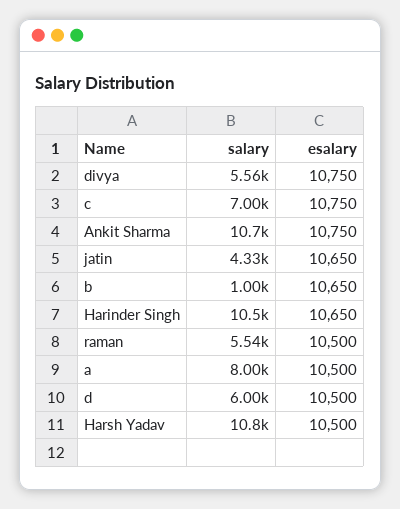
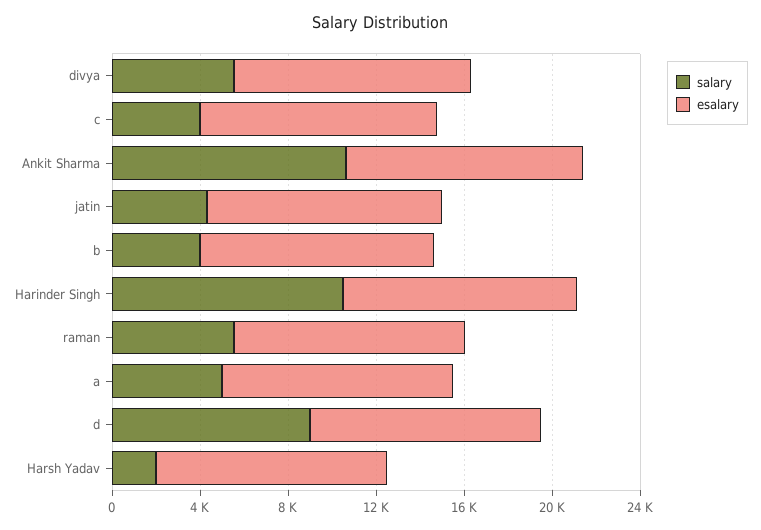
  {
    "salary": {
      "divya": 5560,
-     "c": 7000,
+     "c": 4000,
      "Ankit Sharma": 10700,
      "jatin": 4330,
-     "b": 1000,
+     "b": 4000,
      "Harinder Singh": 10500,
      "raman": 5540,
-     "a": 8000,
+     "a": 5000,
-     "d": 6000,
+     "d": 9000,
-     "Harsh Yadav": 10800
+     "Harsh Yadav": 2000
    },
    "esalary": {
      "divya": 10750,
      "c": 10750,
      "Ankit Sharma": 10750,
      "jatin": 10650,
      "b": 10650,
      "Harinder Singh": 10650,
      "raman": 10500,
      "a": 10500,
      "d": 10500,
      "Harsh Yadav": 10500
    }
  }

